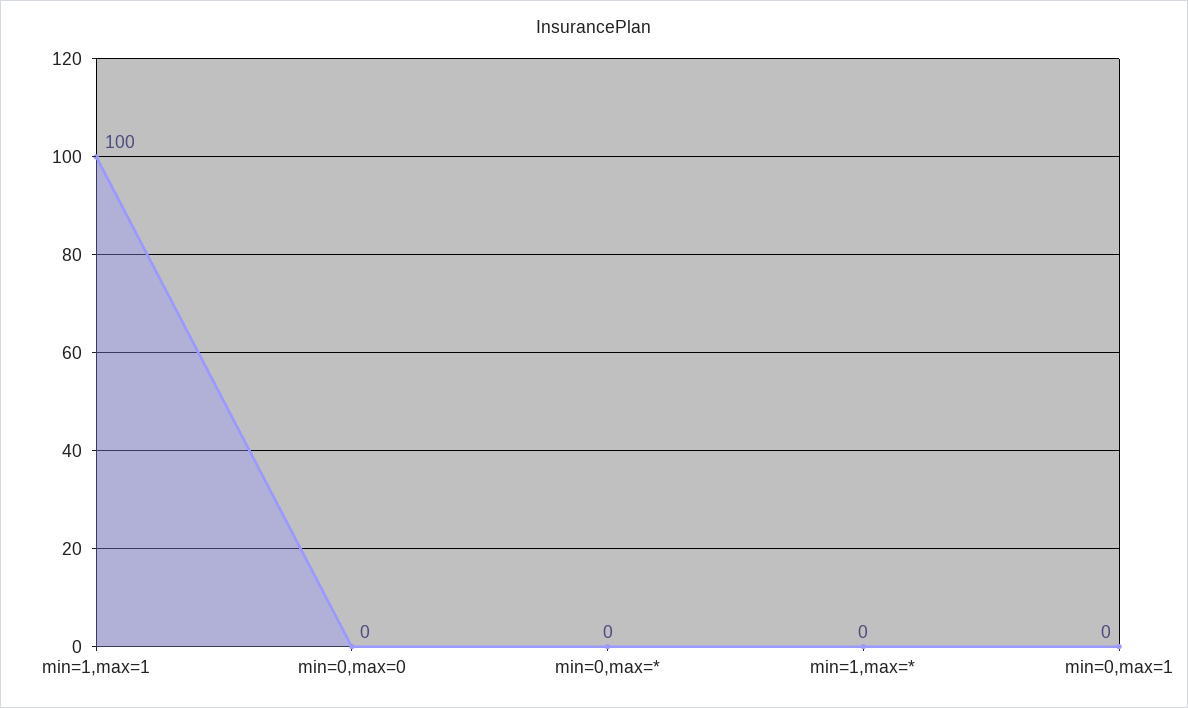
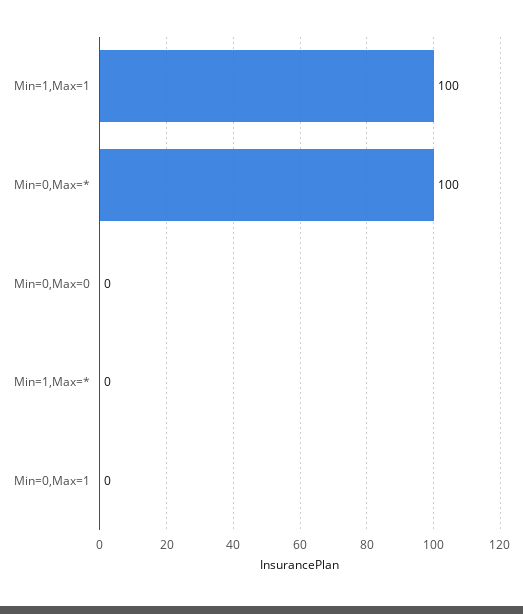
  {
    "min=1,max=1": 100,
    "min=0,max=0": 0,
-   "min=0,max=*": 0,
+   "min=0,max=*": 100,
    "min=1,max=*": 0,
    "min=0,max=1": 0
  }

